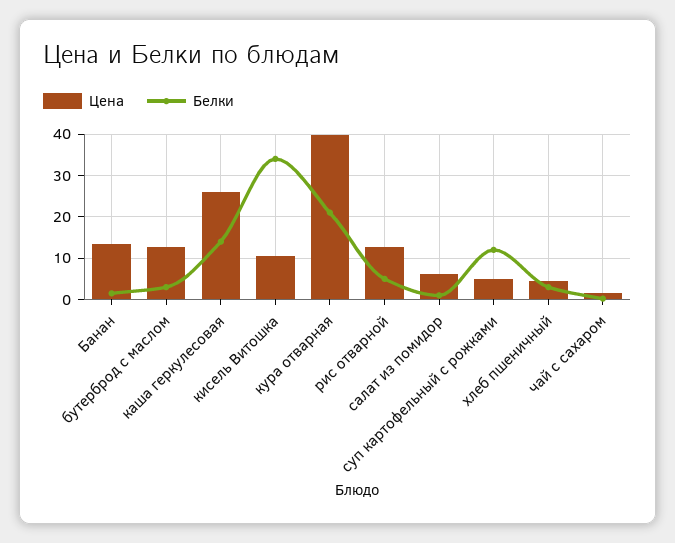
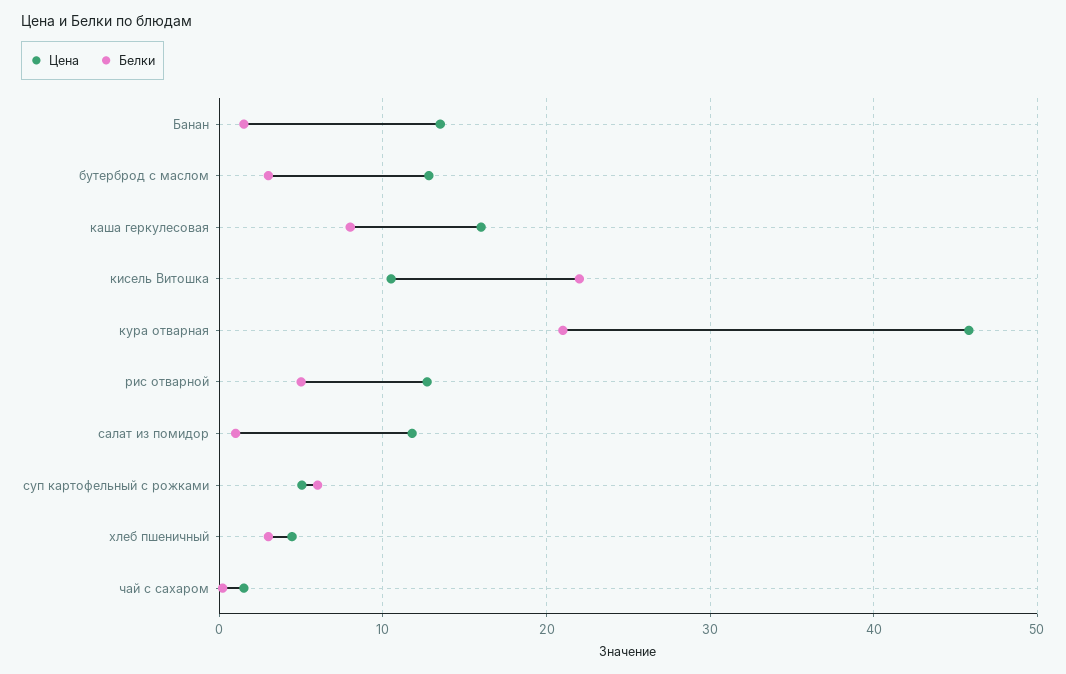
  {
    "Цена": {
      "Банан": 14,
      "бутерброд с маслом": 13,
-     "каша геркулесовая": 26,
+     "каша геркулесовая": 16,
      "кисель Витошка": 11,
-     "кура отварная": 40,
+     "кура отварная": 46,
      "рис отварной": 13,
-     "салат из помидор": 6,
+     "салат из помидор": 12,
      "суп картофельный с рожками": 5,
      "хлеб пшеничный": 4,
      "чай с сахаром": 2
    },
    "Белки": {
      "Банан": 2,
      "бутерброд с маслом": 3,
-     "каша геркулесовая": 14,
+     "каша геркулесовая": 8,
-     "кисель Витошка": 34,
+     "кисель Витошка": 22,
      "кура отварная": 21,
      "рис отварной": 5,
      "салат из помидор": 1,
-     "суп картофельный с рожками": 12,
+     "суп картофельный с рожками": 6,
      "хлеб пшеничный": 3,
      "чай с сахаром": 0
    }
  }

